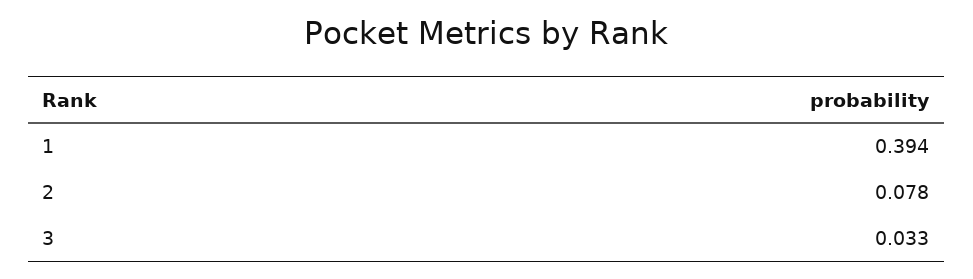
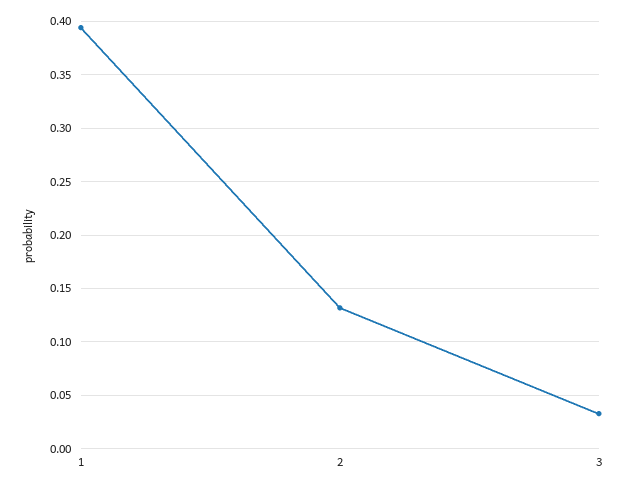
  {
    "1": 0.394,
-   "2": 0.078,
+   "2": 0.13,
    "3": 0.033
  }

